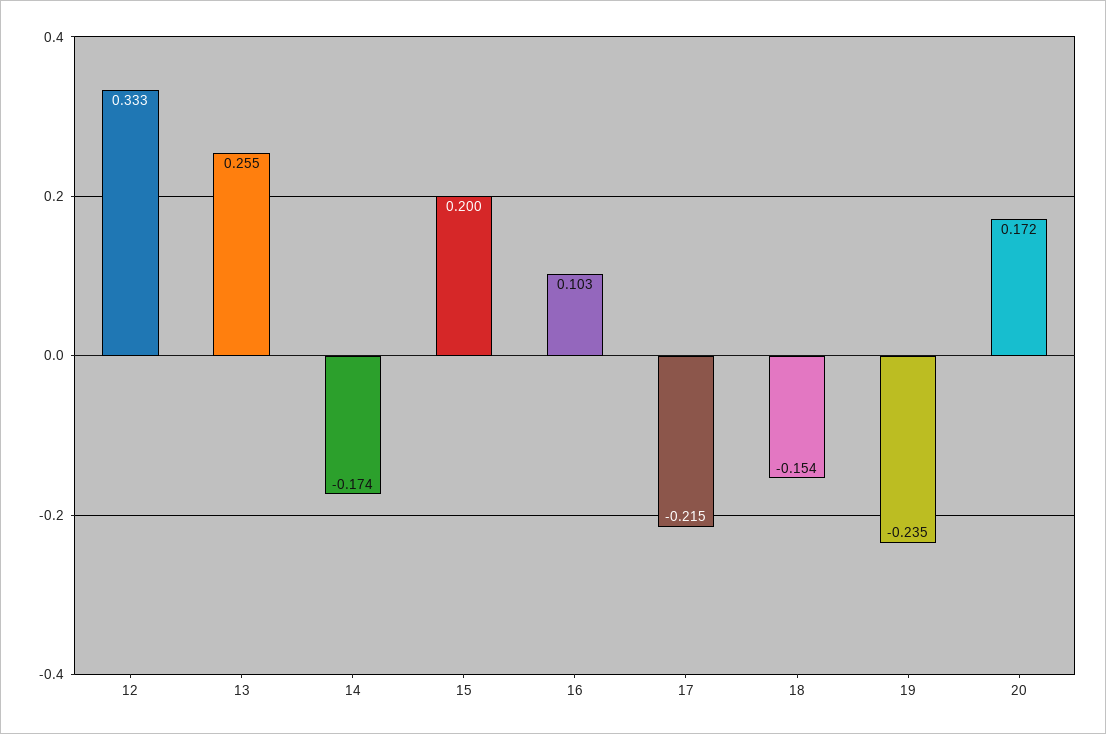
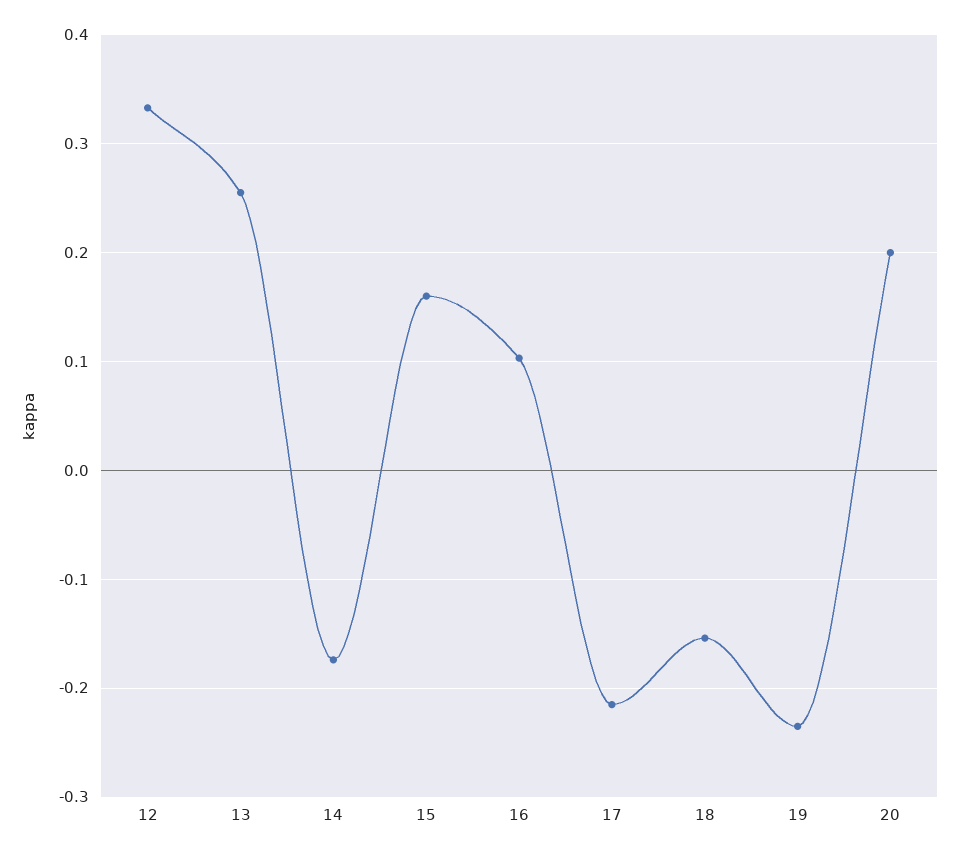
  {
    "12": 0.333,
    "13": 0.255,
    "14": -0.174,
-   "15": 0.2,
+   "15": 0.16,
    "16": 0.103,
    "17": -0.215,
    "18": -0.154,
    "19": -0.235,
-   "20": 0.172
+   "20": 0.2
  }

